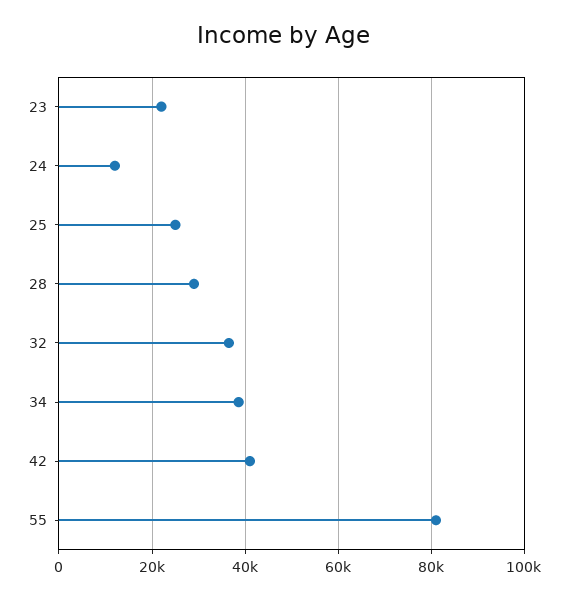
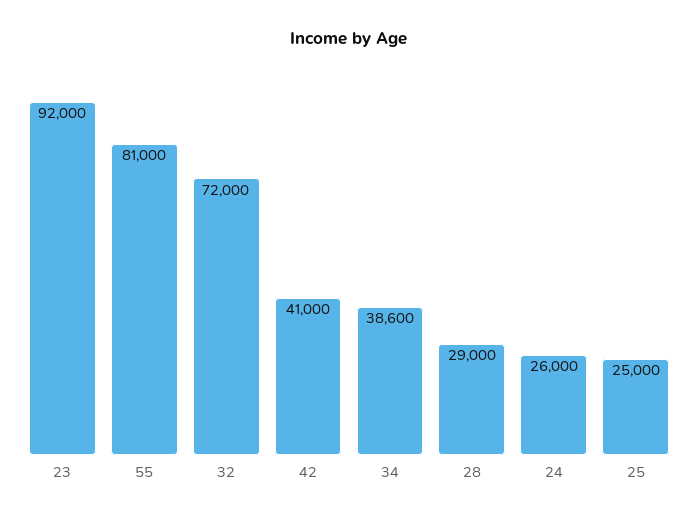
  {
-   "23": 22000,
+   "23": 92000,
-   "24": 12000,
+   "24": 26000,
    "25": 25000,
    "28": 29000,
-   "32": 36000,
+   "32": 72000,
    "34": 38600,
    "42": 41000,
    "55": 81000
  }

